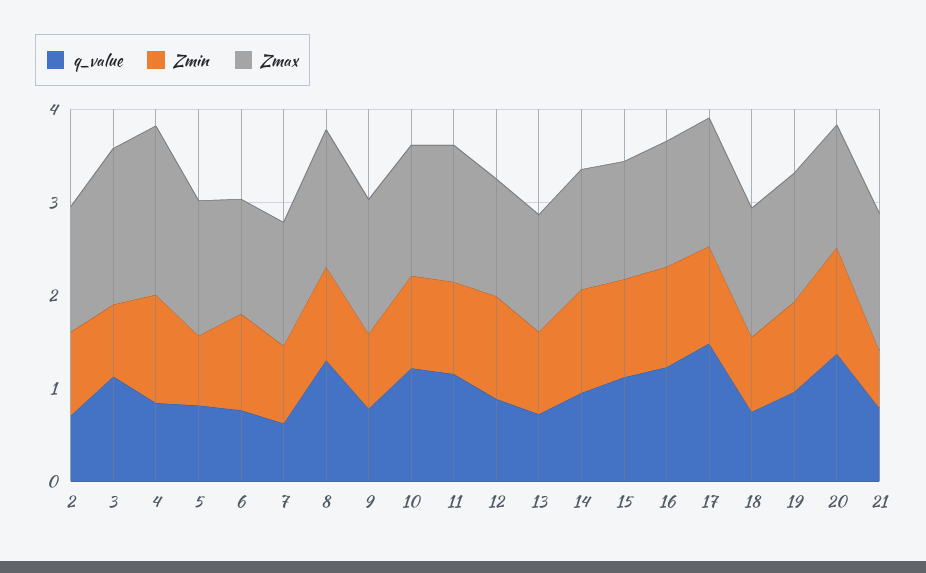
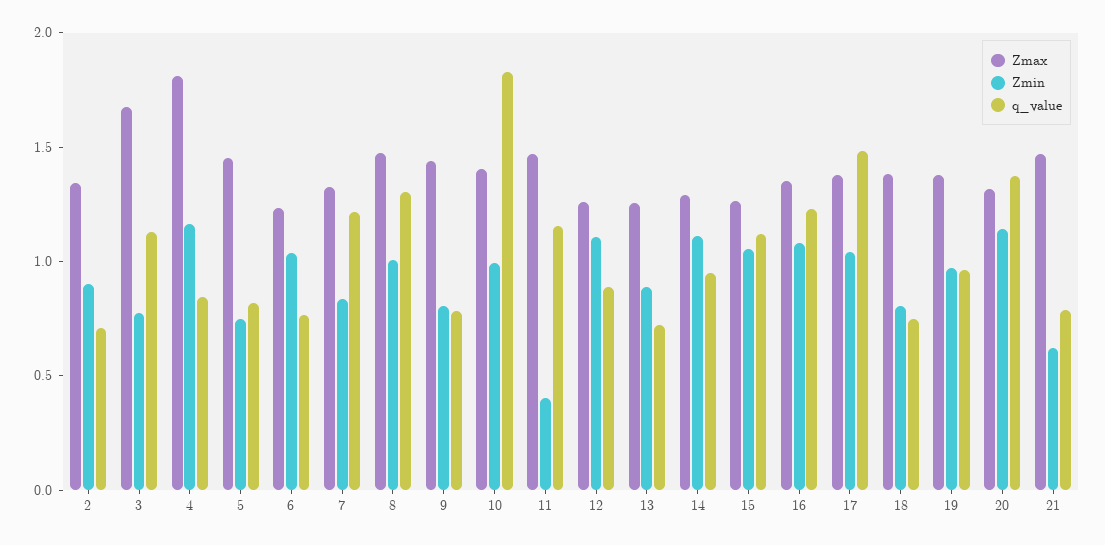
  {
    "q_value": {
      "2": 0.7,
      "3": 1.1,
      "4": 0.8,
      "5": 0.8,
      "6": 0.8,
-     "7": 0.6,
+     "7": 1.2,
      "8": 1.3,
      "9": 0.8,
-     "10": 1.2,
+     "10": 1.8,
      "11": 1.2,
      "12": 0.9,
      "13": 0.7,
      "14": 1,
      "15": 1.1,
      "16": 1.2,
      "17": 1.5,
      "18": 0.7,
      "19": 1,
      "20": 1.4,
      "21": 0.8
    },
    "Zmin": {
      "2": 0.9,
      "3": 0.8,
      "4": 1.2,
      "5": 0.8,
      "6": 1,
      "7": 0.8,
      "8": 1,
      "9": 0.8,
      "10": 1,
-     "11": 1,
+     "11": 0.4,
      "12": 1.1,
      "13": 0.9,
      "14": 1.1,
      "15": 1.1,
      "16": 1.1,
      "17": 1,
      "18": 0.8,
      "19": 1,
      "20": 1.1,
      "21": 0.6
    },
    "Zmax": {
      "2": 1.3,
      "3": 1.7,
      "4": 1.8,
      "5": 1.5,
      "6": 1.2,
      "7": 1.3,
      "8": 1.5,
      "9": 1.4,
      "10": 1.4,
      "11": 1.5,
      "12": 1.3,
      "13": 1.3,
      "14": 1.3,
      "15": 1.3,
      "16": 1.4,
      "17": 1.4,
      "18": 1.4,
      "19": 1.4,
      "20": 1.3,
      "21": 1.5
    }
  }

